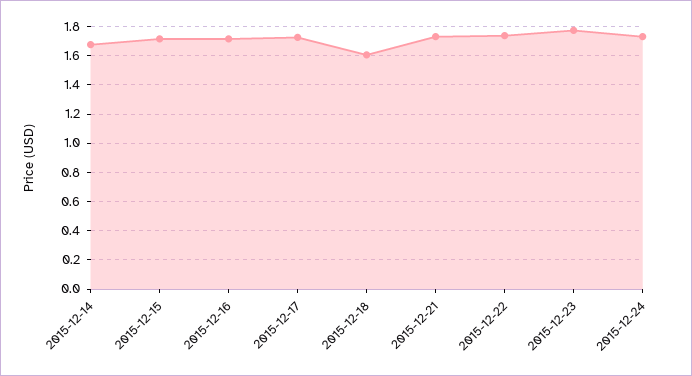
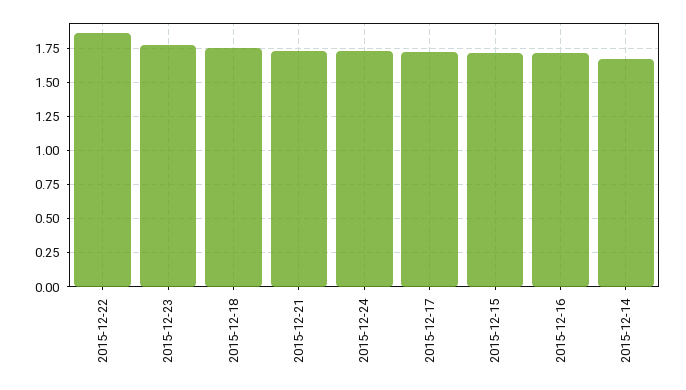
  {
    "2015-12-14": 1.7,
    "2015-12-15": 1.7,
    "2015-12-16": 1.7,
    "2015-12-17": 1.75,
-   "2015-12-18": 1.6,
+   "2015-12-18": 1.75,
    "2015-12-21": 1.75,
-   "2015-12-22": 1.75,
+   "2015-12-22": 1.85,
    "2015-12-23": 1.75,
    "2015-12-24": 1.75
  }

